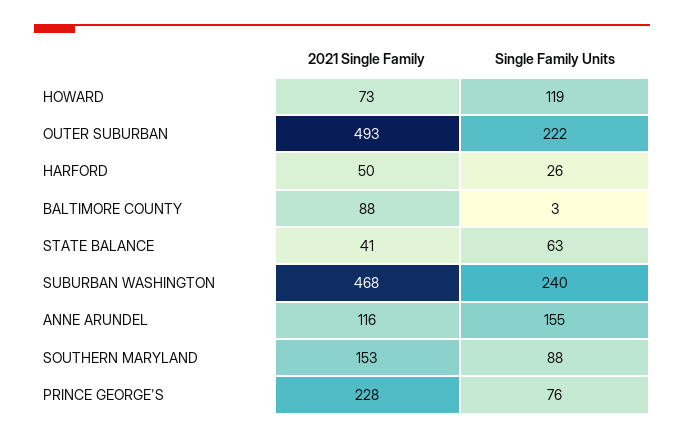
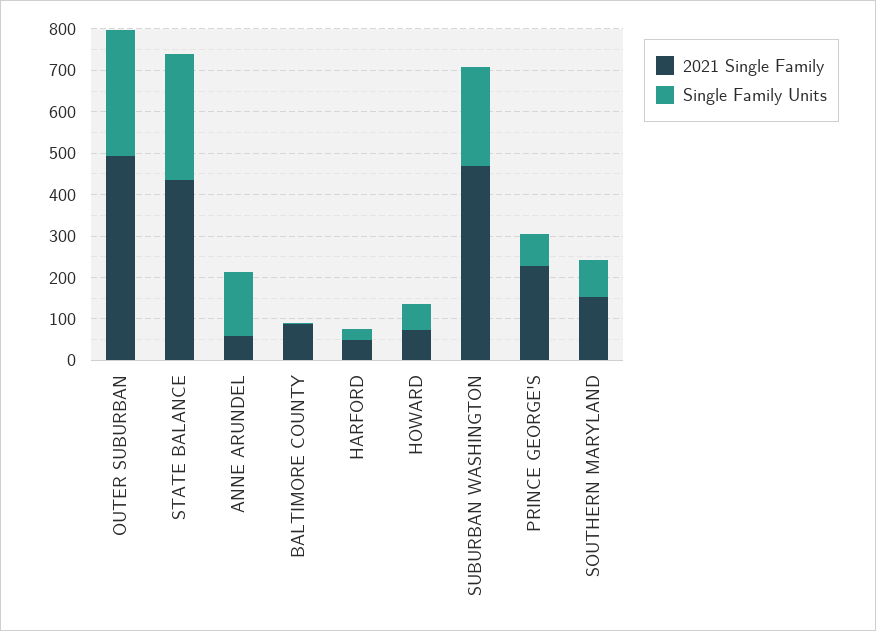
  {
    "2021 Single Family": {
      "HOWARD": 73,
      "OUTER SUBURBAN": 493,
      "HARFORD": 50,
      "BALTIMORE COUNTY": 88,
-     "STATE BALANCE": 41,
+     "STATE BALANCE": 440,
      "SUBURBAN WASHINGTON": 468,
-     "ANNE ARUNDEL": 116,
+     "ANNE ARUNDEL": 60,
      "SOUTHERN MARYLAND": 153,
      "PRINCE GEORGE'S": 228
    },
    "Single Family Units": {
-     "HOWARD": 119,
+     "HOWARD": 60,
-     "OUTER SUBURBAN": 222,
+     "OUTER SUBURBAN": 300,
      "HARFORD": 26,
      "BALTIMORE COUNTY": 3,
-     "STATE BALANCE": 63,
+     "STATE BALANCE": 300,
      "SUBURBAN WASHINGTON": 240,
      "ANNE ARUNDEL": 155,
      "SOUTHERN MARYLAND": 88,
      "PRINCE GEORGE'S": 76
    }
  }

